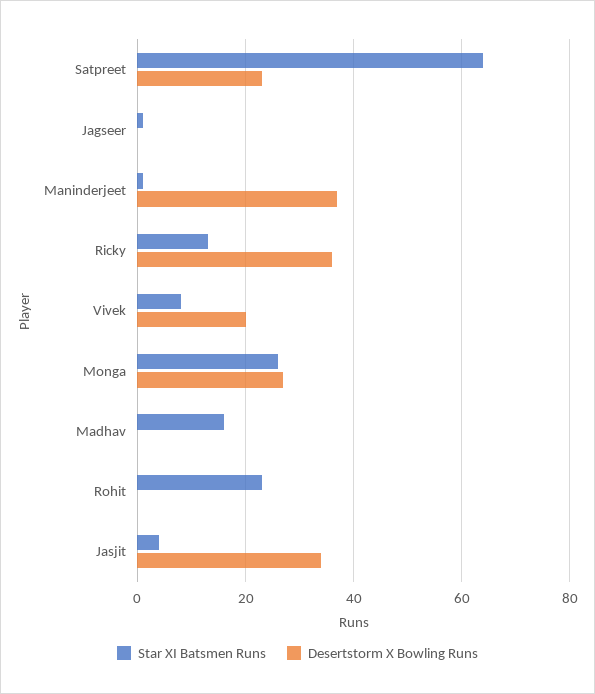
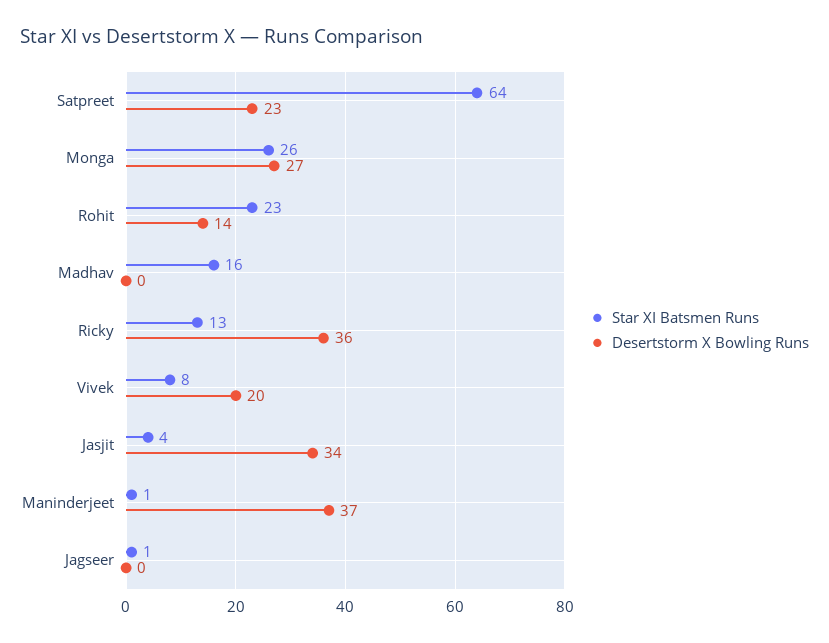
  {
    "Star XI Batsmen Runs": {
      "Satpreet": 64,
      "Jagseer": 1,
      "Maninderjeet": 1,
      "Ricky": 13,
      "Vivek": 8,
      "Monga": 26,
      "Madhav": 16,
      "Rohit": 23,
      "Jasjit": 4
    },
    "Desertstorm X Bowling Runs": {
      "Satpreet": 23,
      "Jagseer": 0,
      "Maninderjeet": 37,
      "Ricky": 36,
      "Vivek": 20,
      "Monga": 27,
      "Madhav": 0,
-     "Rohit": 0,
+     "Rohit": 14,
      "Jasjit": 34
    }
  }

